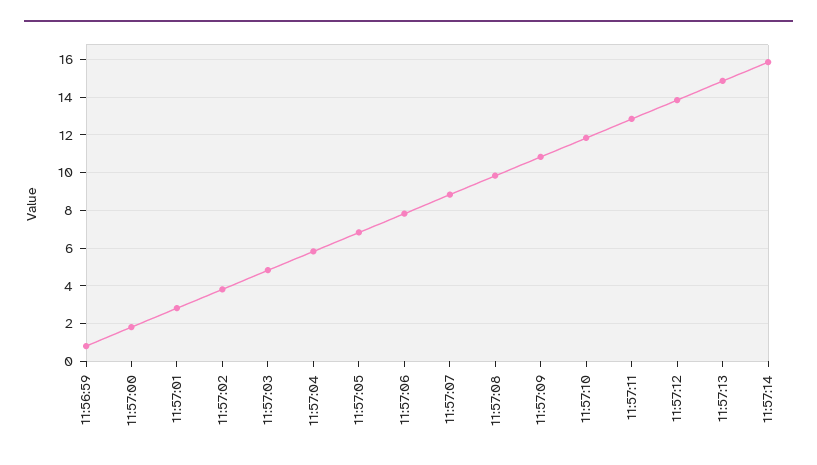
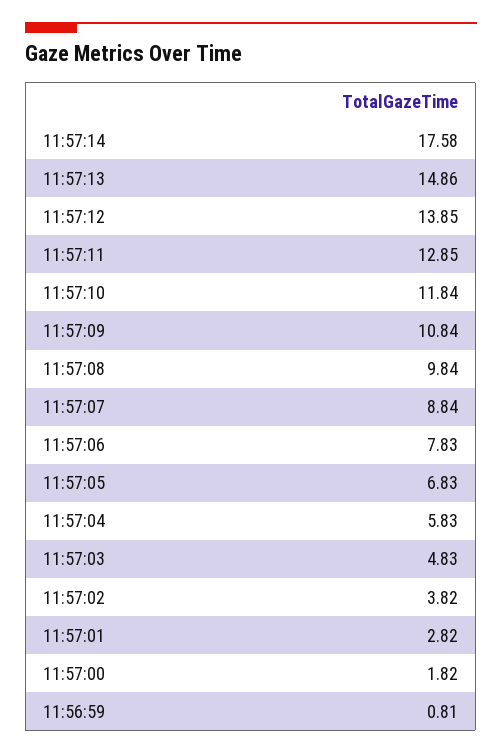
  {
    "11:56:59": 0.81,
    "11:57:00": 1.82,
    "11:57:01": 2.82,
    "11:57:02": 3.82,
    "11:57:03": 4.83,
    "11:57:04": 5.83,
    "11:57:05": 6.83,
    "11:57:06": 7.83,
    "11:57:07": 8.84,
    "11:57:08": 9.84,
    "11:57:09": 10.84,
    "11:57:10": 11.84,
    "11:57:11": 12.85,
    "11:57:12": 13.85,
    "11:57:13": 14.86,
-   "11:57:14": 16
+   "11:57:14": 17.58
  }

